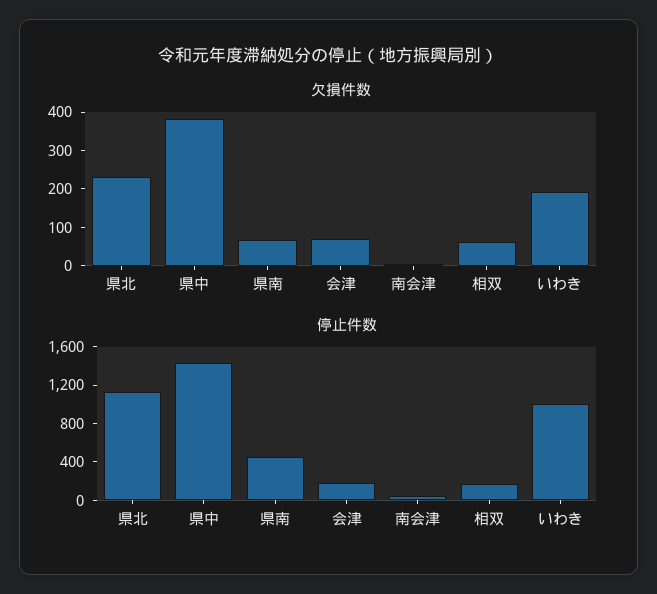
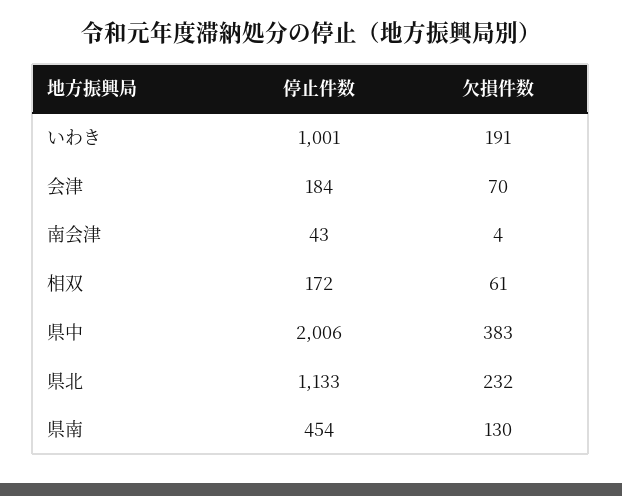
  {
    "欠損件数": {
      "県北": 232,
      "県中": 383,
-     "県南": 75,
+     "県南": 130,
      "会津": 70,
      "南会津": 4,
      "相双": 61,
      "いわき": 191
    },
    "停止件数": {
      "県北": 1133,
-     "県中": 1400,
+     "県中": 2006,
      "県南": 454,
      "会津": 184,
      "南会津": 43,
      "相双": 172,
      "いわき": 1001
    }
  }

